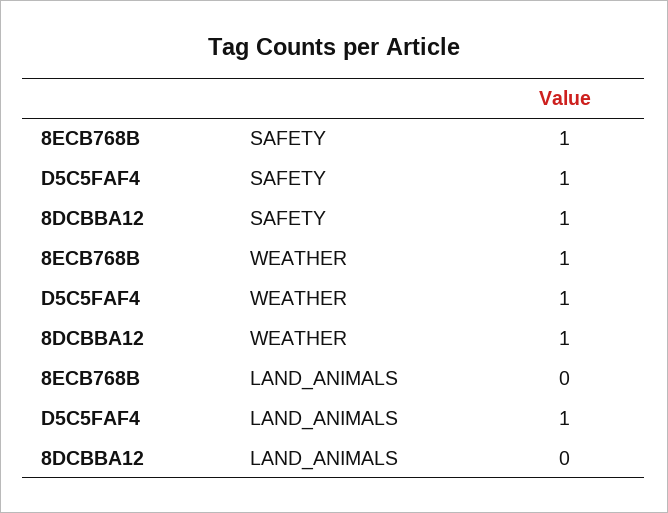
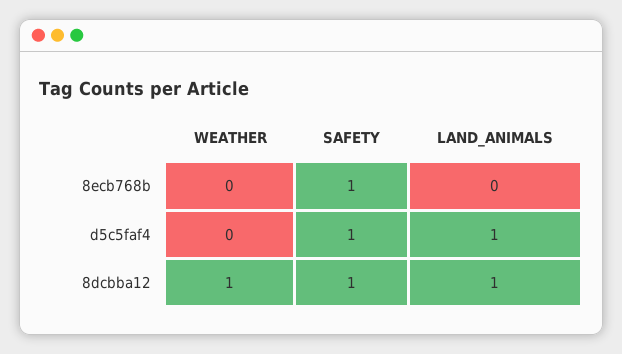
  {
    "8ECB768B": {
      "SAFETY": 1,
-     "WEATHER": 1,
+     "WEATHER": 0,
      "LAND_ANIMALS": 0
    },
    "D5C5FAF4": {
      "SAFETY": 1,
-     "WEATHER": 1,
+     "WEATHER": 0,
      "LAND_ANIMALS": 1
    },
    "8DCBBA12": {
      "SAFETY": 1,
      "WEATHER": 1,
-     "LAND_ANIMALS": 0
+     "LAND_ANIMALS": 1
    }
  }

